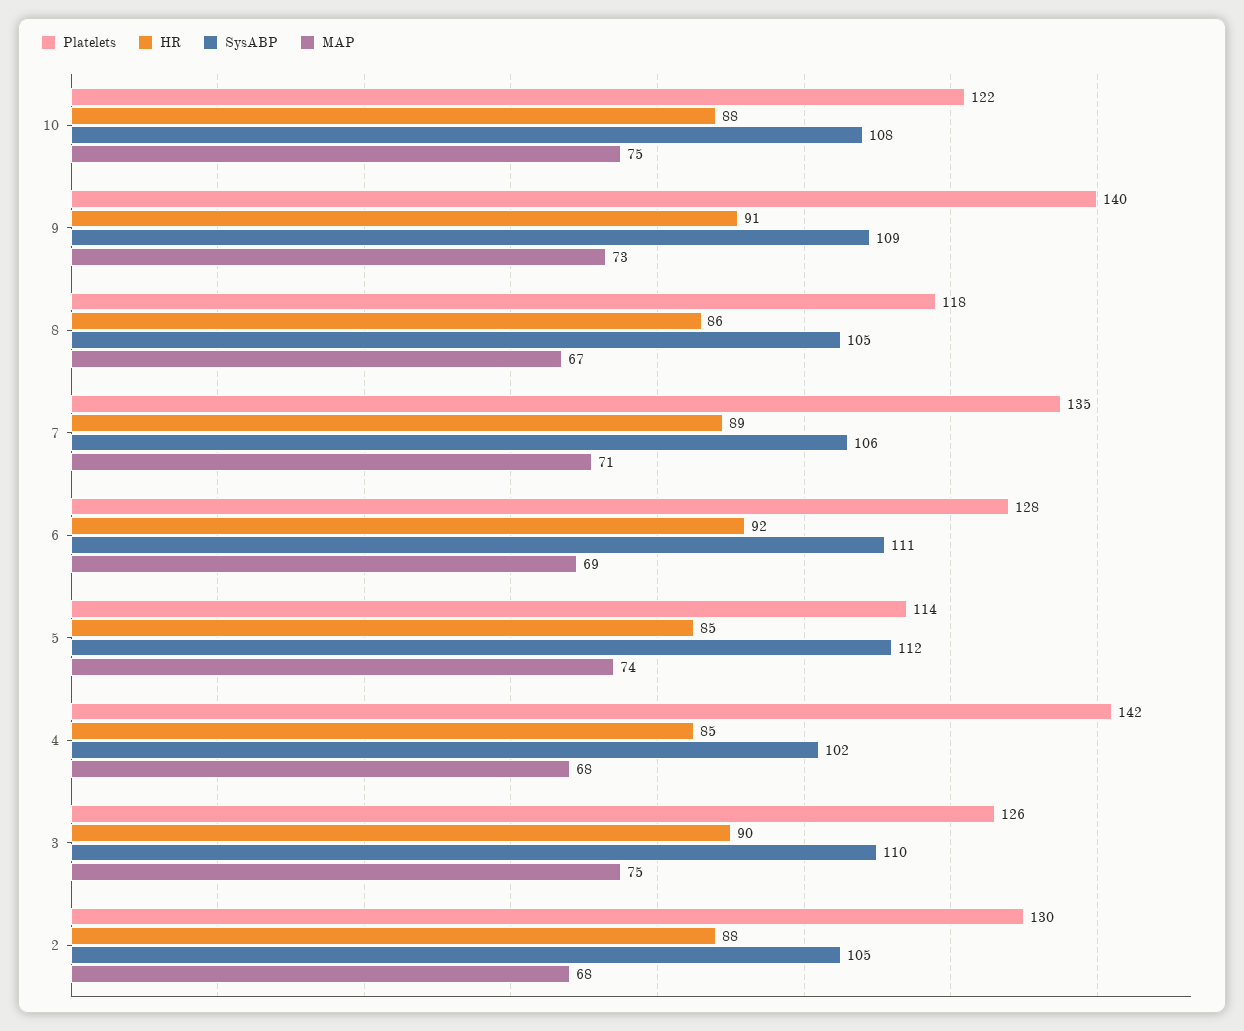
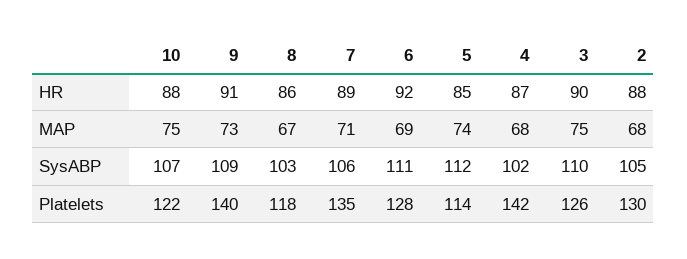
  {
    "Platelets": {
      "10": 122,
      "9": 140,
      "8": 118,
      "7": 135,
      "6": 128,
      "5": 114,
      "4": 142,
      "3": 126,
      "2": 130
    },
    "HR": {
      "10": 88,
      "9": 91,
      "8": 86,
      "7": 89,
      "6": 92,
      "5": 85,
-     "4": 85,
+     "4": 87,
      "3": 90,
      "2": 88
    },
    "SysABP": {
-     "10": 108,
+     "10": 107,
      "9": 109,
-     "8": 105,
+     "8": 103,
      "7": 106,
      "6": 111,
      "5": 112,
      "4": 102,
      "3": 110,
      "2": 105
    },
    "MAP": {
      "10": 75,
      "9": 73,
      "8": 67,
      "7": 71,
      "6": 69,
      "5": 74,
      "4": 68,
      "3": 75,
      "2": 68
    }
  }

